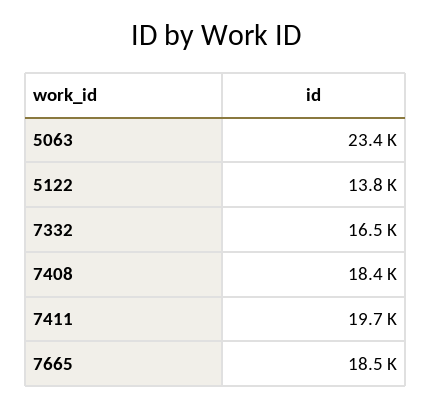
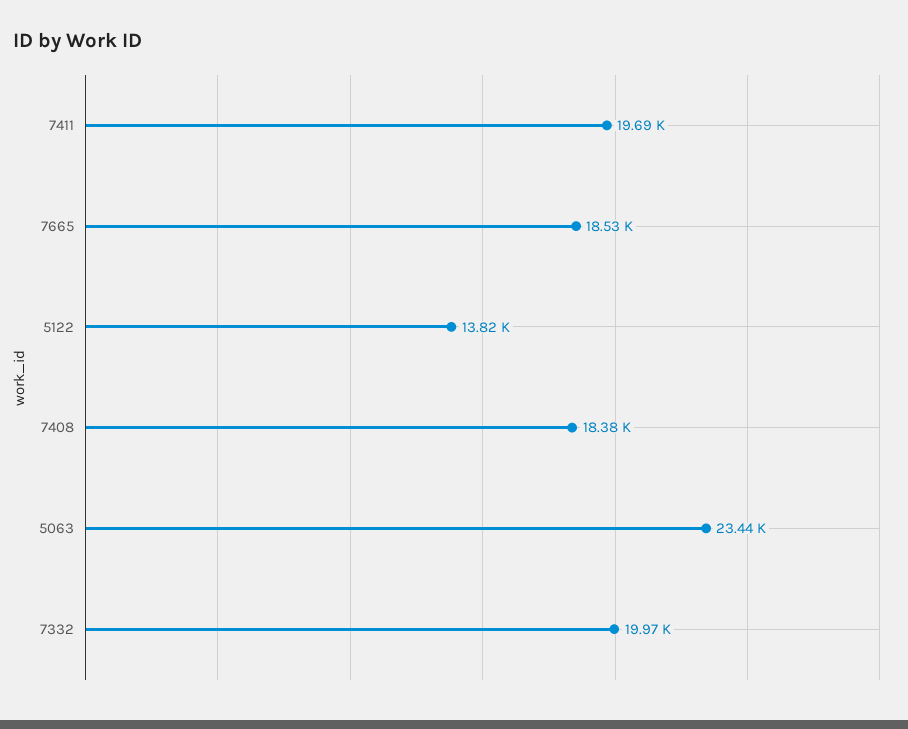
  {
    "5063": 23440,
    "5122": 13820,
-   "7332": 16500,
+   "7332": 19970,
    "7408": 18380,
    "7411": 19690,
    "7665": 18530
  }

